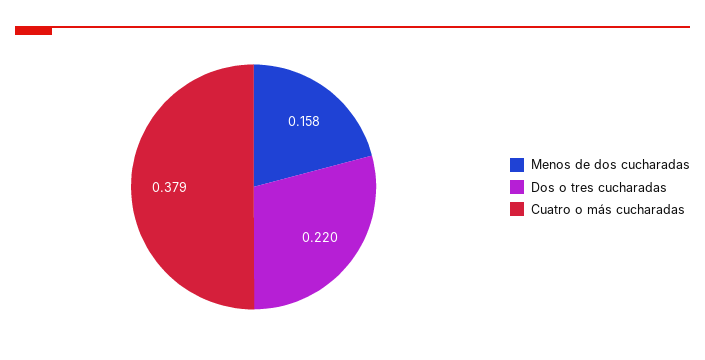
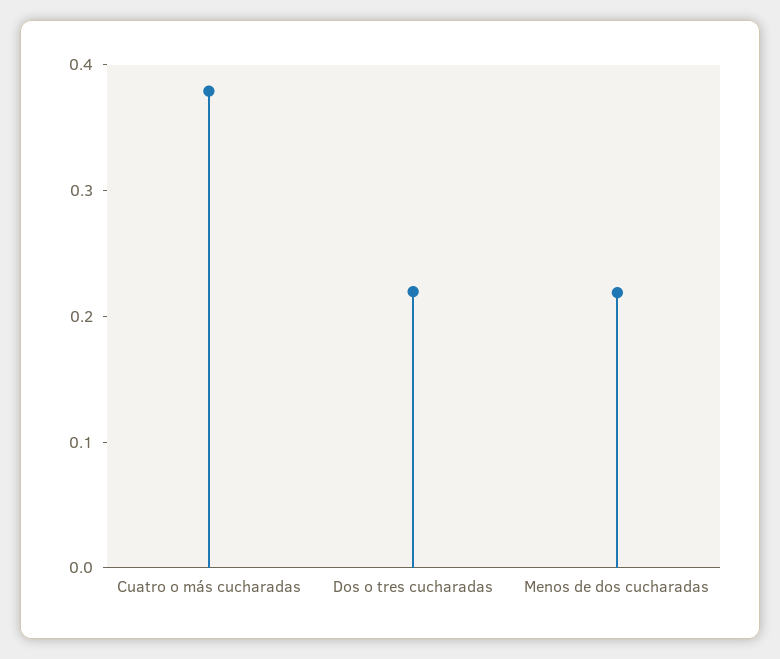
  {
-   "Menos de dos cucharadas": 0.158,
+   "Menos de dos cucharadas": 0.22,
    "Dos o tres cucharadas": 0.22,
    "Cuatro o más cucharadas": 0.379
  }

